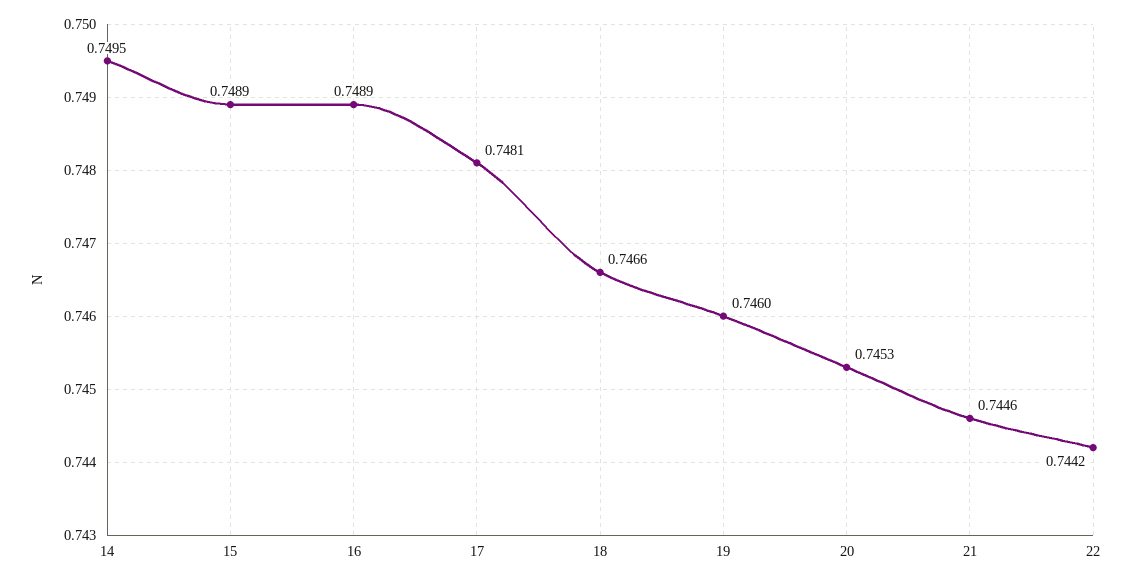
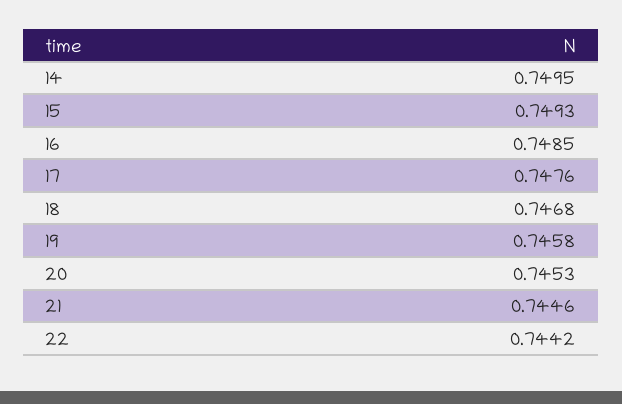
  {
    "14": 0.7495,
-   "15": 0.7489,
+   "15": 0.7493,
-   "16": 0.7489,
+   "16": 0.7485,
-   "17": 0.7481,
+   "17": 0.7476,
-   "18": 0.7466,
+   "18": 0.7468,
-   "19": 0.746,
+   "19": 0.7458,
    "20": 0.7453,
    "21": 0.7446,
    "22": 0.7442
  }

